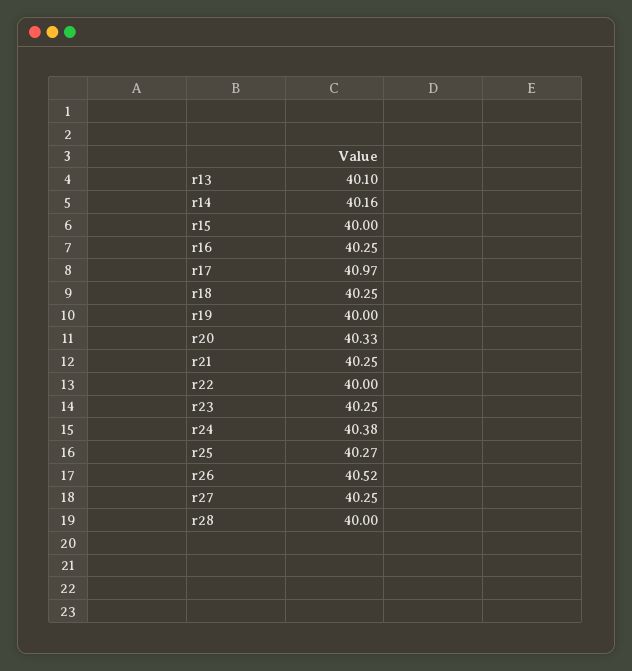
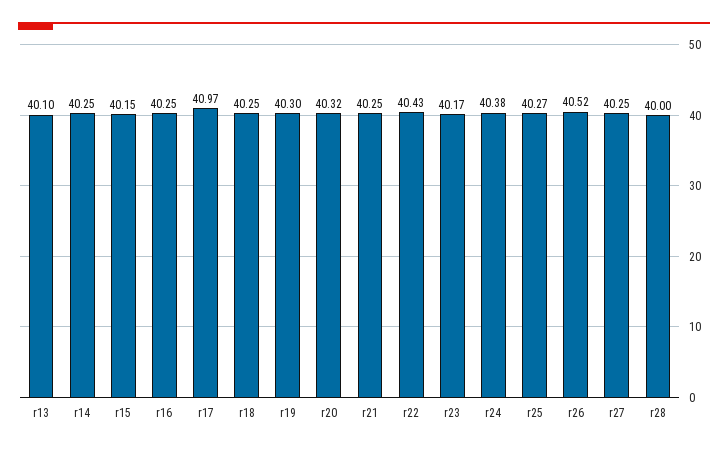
  {
    "r13": 40.1,
-   "r14": 40.16,
+   "r14": 40.25,
-   "r15": 40,
+   "r15": 40.15,
    "r16": 40.25,
    "r17": 40.97,
    "r18": 40.25,
-   "r19": 40,
+   "r19": 40.3,
-   "r20": 40.33,
+   "r20": 40.32,
    "r21": 40.25,
-   "r22": 40,
+   "r22": 40.43,
-   "r23": 40.25,
+   "r23": 40.17,
    "r24": 40.38,
    "r25": 40.27,
    "r26": 40.52,
    "r27": 40.25,
    "r28": 40
  }

